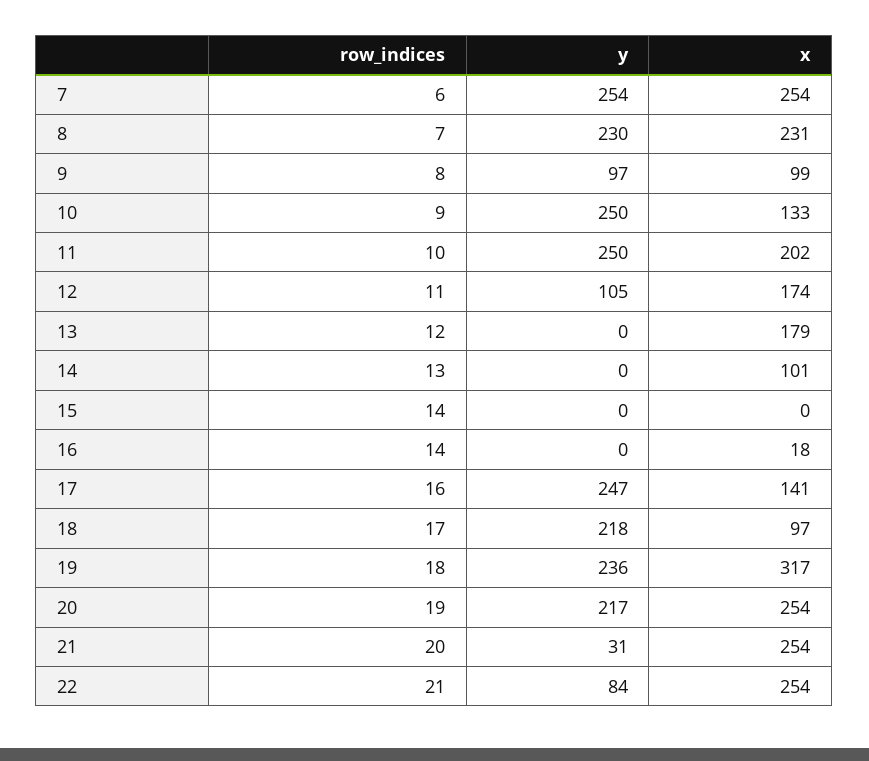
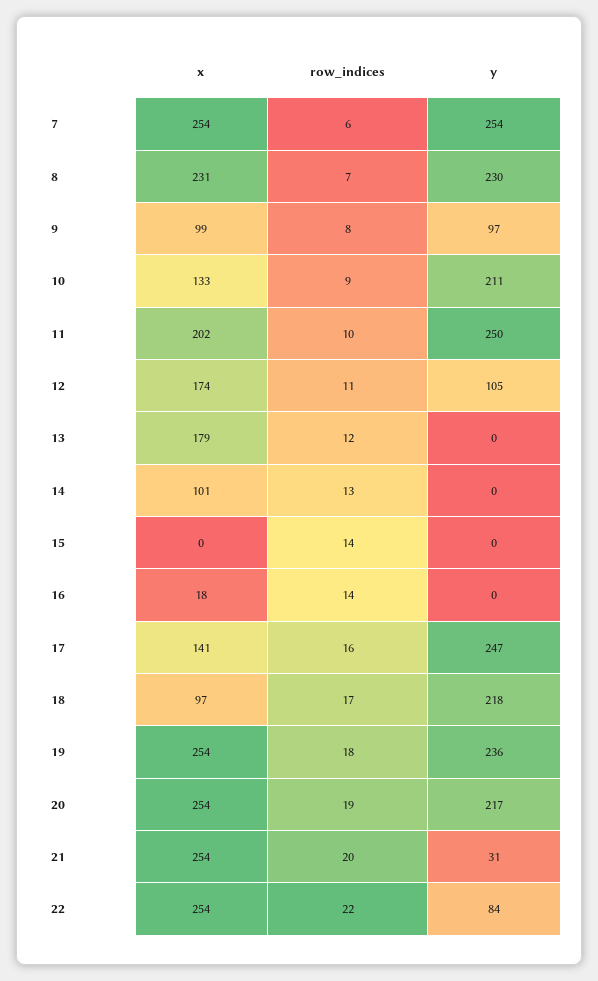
  {
    "row_indices": {
      "7": 6,
      "8": 7,
      "9": 8,
      "10": 9,
      "11": 10,
      "12": 11,
      "13": 12,
      "14": 13,
      "15": 14,
      "16": 14,
      "17": 16,
      "18": 17,
      "19": 18,
      "20": 19,
      "21": 20,
-     "22": 21
+     "22": 22
    },
    "y": {
      "7": 254,
      "8": 230,
      "9": 97,
-     "10": 250,
+     "10": 211,
      "11": 250,
      "12": 105,
      "13": 0,
      "14": 0,
      "15": 0,
      "16": 0,
      "17": 247,
      "18": 218,
      "19": 236,
      "20": 217,
      "21": 31,
      "22": 84
    },
    "x": {
      "7": 254,
      "8": 231,
      "9": 99,
      "10": 133,
      "11": 202,
      "12": 174,
      "13": 179,
      "14": 101,
      "15": 0,
      "16": 18,
      "17": 141,
      "18": 97,
-     "19": 317,
+     "19": 254,
      "20": 254,
      "21": 254,
      "22": 254
    }
  }

